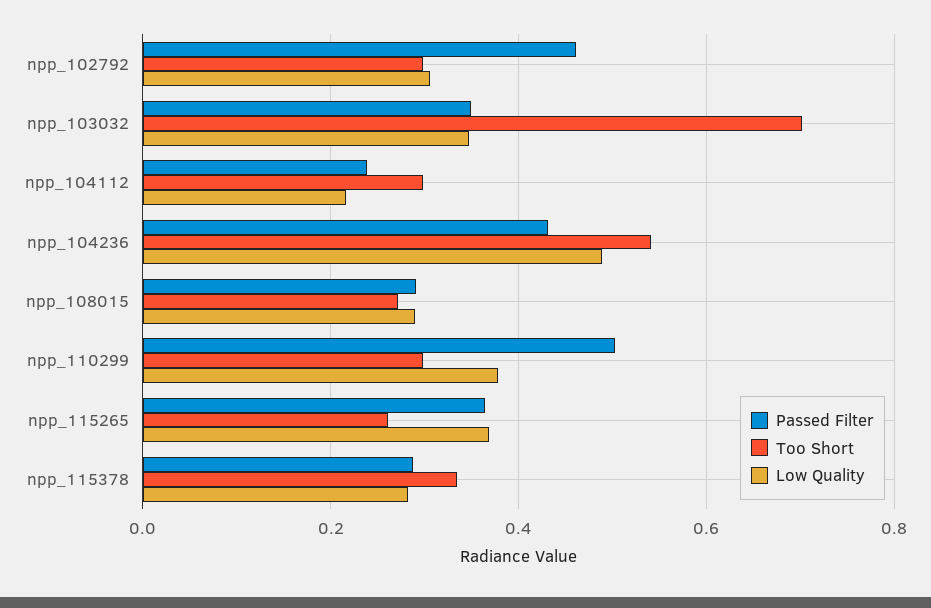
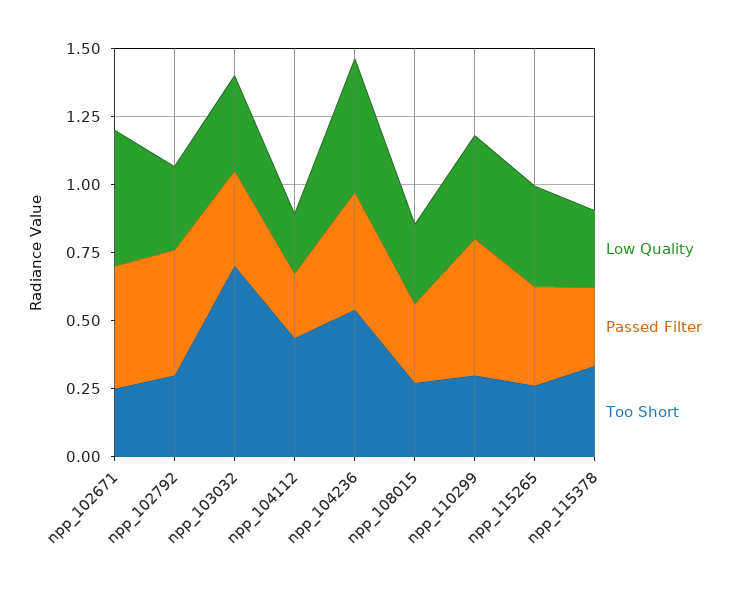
  {
    "Passed Filter": {
      "npp_102792": 0.46,
      "npp_103032": 0.34,
      "npp_104112": 0.24,
      "npp_104236": 0.44,
      "npp_108015": 0.3,
      "npp_110299": 0.5,
      "npp_115265": 0.36,
-     "npp_115378": 0.28
+     "npp_115378": 0.28,
+     "npp_102671": 0.45
    },
    "Too Short": {
      "npp_102792": 0.3,
      "npp_103032": 0.7,
-     "npp_104112": 0.3,
+     "npp_104112": 0.45,
      "npp_104236": 0.54,
      "npp_108015": 0.28,
      "npp_110299": 0.3,
      "npp_115265": 0.26,
-     "npp_115378": 0.34
+     "npp_115378": 0.34,
+     "npp_102671": 0.25
    },
    "Low Quality": {
      "npp_102792": 0.3,
      "npp_103032": 0.34,
      "npp_104112": 0.22,
      "npp_104236": 0.48,
      "npp_108015": 0.28,
      "npp_110299": 0.38,
      "npp_115265": 0.36,
-     "npp_115378": 0.28
+     "npp_115378": 0.28,
+     "npp_102671": 0.5
    }
  }

